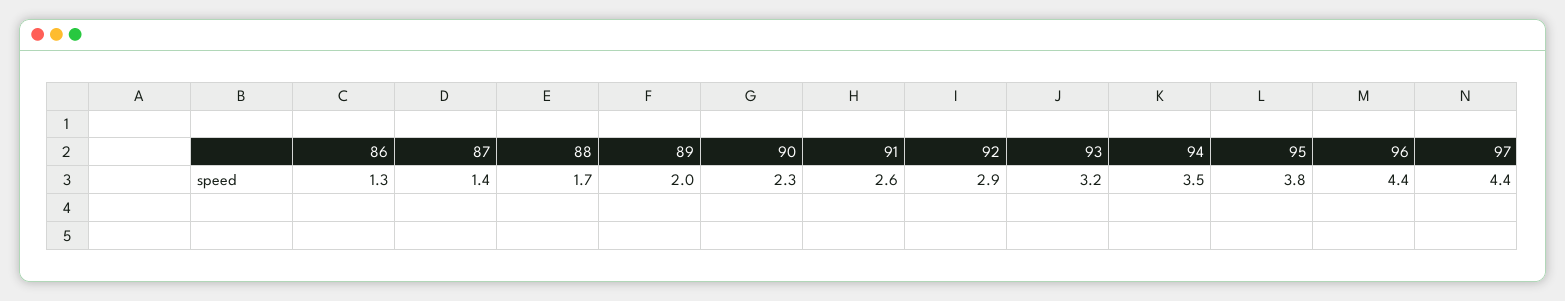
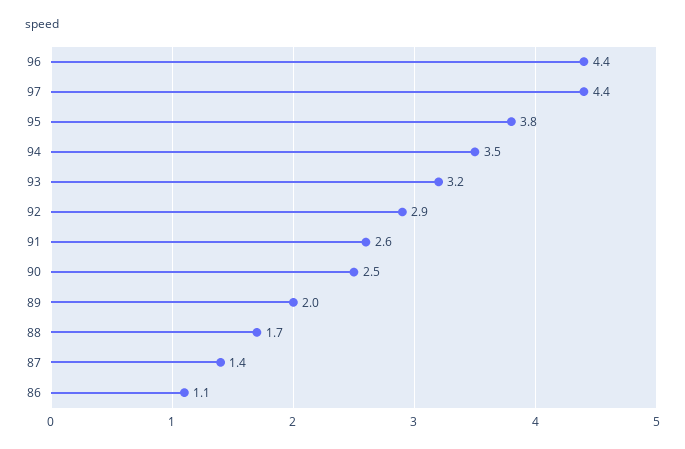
  {
-   "86": 1.3,
+   "86": 1.1,
    "87": 1.4,
    "88": 1.7,
    "89": 2,
-   "90": 2.3,
+   "90": 2.5,
    "91": 2.6,
    "92": 2.9,
    "93": 3.2,
    "94": 3.5,
    "95": 3.8,
    "96": 4.4,
    "97": 4.4
  }

